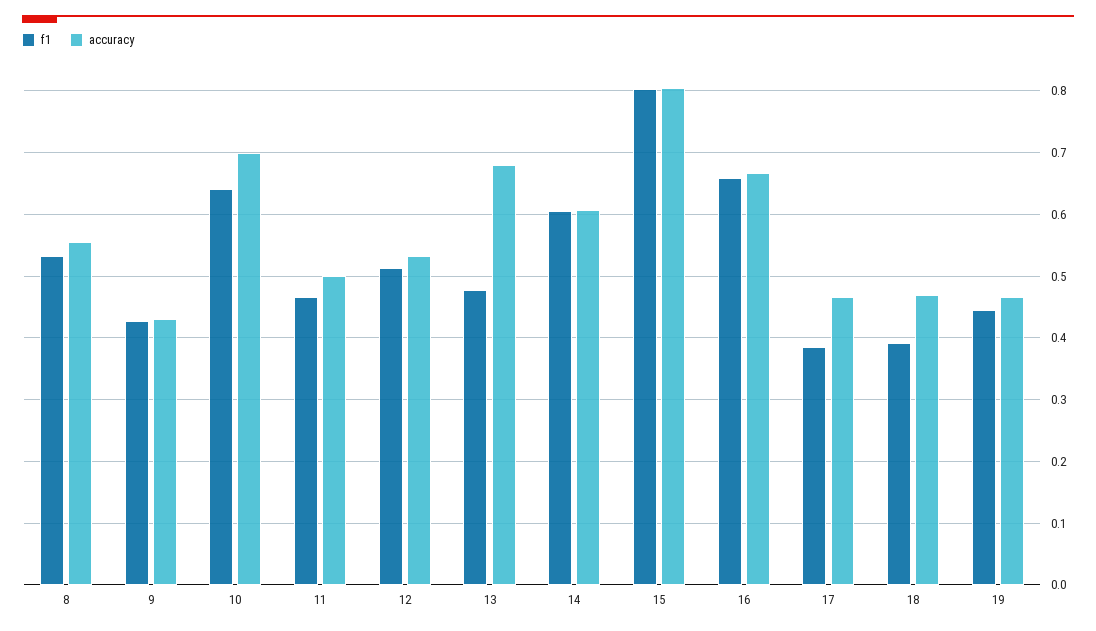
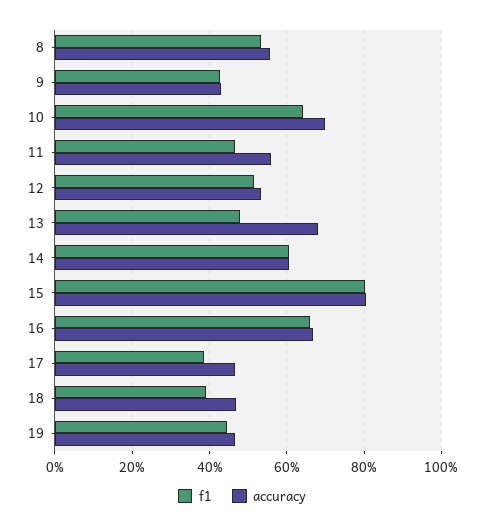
  {
    "f1": {
      "8": 0.53,
      "9": 0.43,
      "10": 0.64,
      "11": 0.47,
      "12": 0.51,
      "13": 0.48,
      "14": 0.61,
      "15": 0.8,
      "16": 0.66,
      "17": 0.38,
      "18": 0.39,
      "19": 0.44
    },
    "accuracy": {
      "8": 0.56,
      "9": 0.43,
      "10": 0.7,
-     "11": 0.5,
+     "11": 0.56,
      "12": 0.53,
      "13": 0.68,
      "14": 0.61,
      "15": 0.8,
      "16": 0.67,
      "17": 0.47,
      "18": 0.47,
      "19": 0.47
    }
  }

